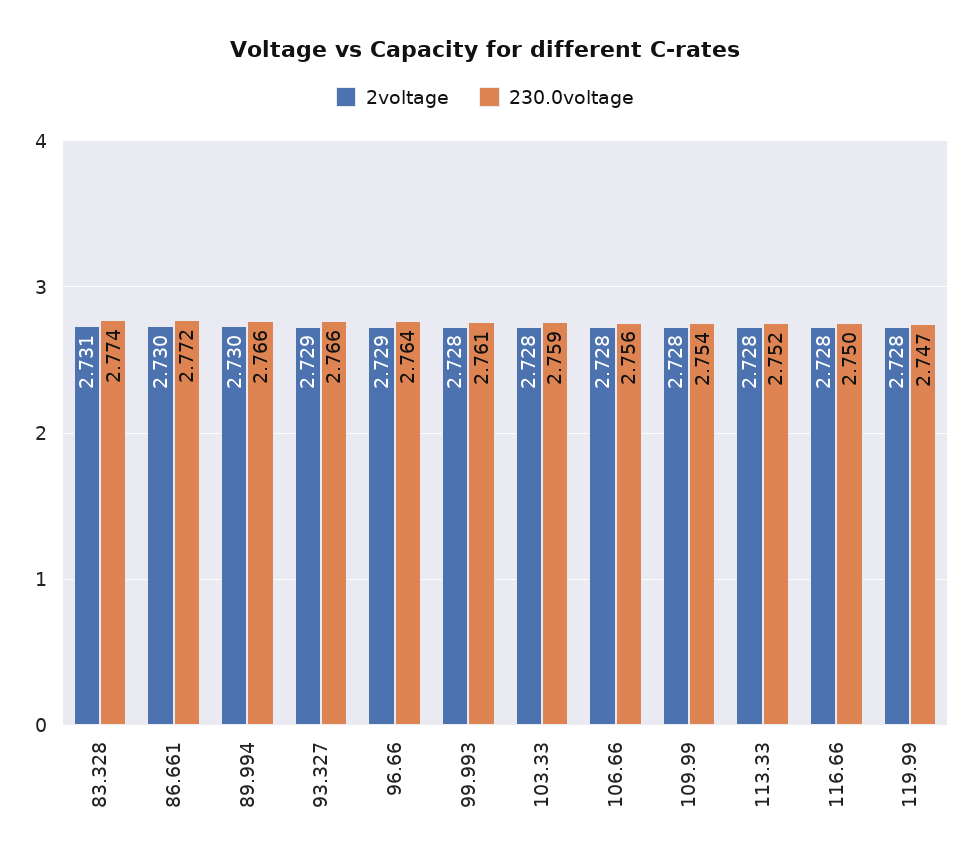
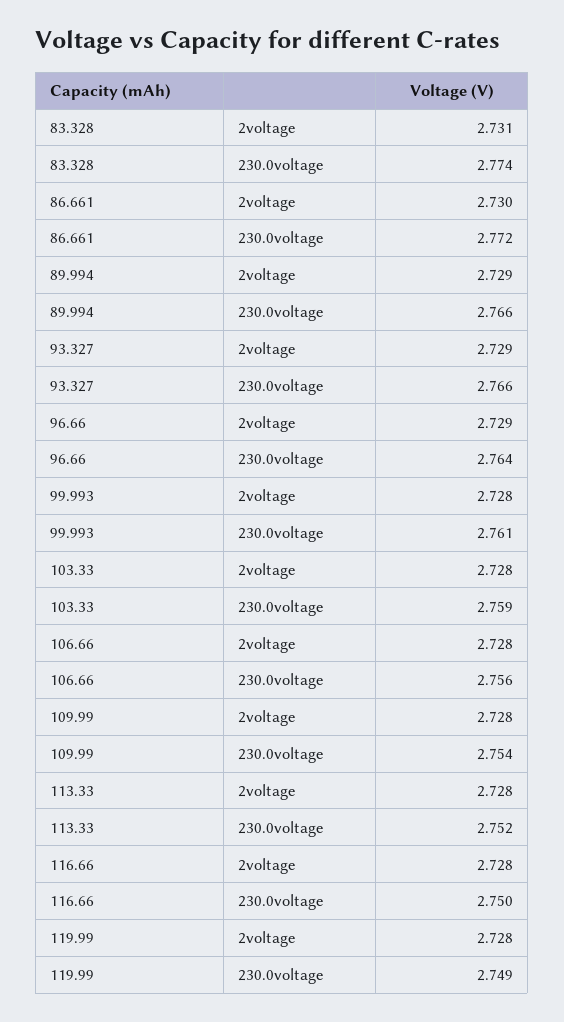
  {
    "2voltage": {
      "83.328": 2.731,
      "86.661": 2.73,
-     "89.994": 2.73,
+     "89.994": 2.729,
      "93.327": 2.729,
      "96.66": 2.729,
      "99.993": 2.728,
      "103.33": 2.728,
      "106.66": 2.728,
      "109.99": 2.728,
      "113.33": 2.728,
      "116.66": 2.728,
      "119.99": 2.728
    },
    "230.0voltage": {
      "83.328": 2.774,
      "86.661": 2.772,
      "89.994": 2.766,
      "93.327": 2.766,
      "96.66": 2.764,
      "99.993": 2.761,
      "103.33": 2.759,
      "106.66": 2.756,
      "109.99": 2.754,
      "113.33": 2.752,
      "116.66": 2.75,
-     "119.99": 2.747
+     "119.99": 2.749
    }
  }

